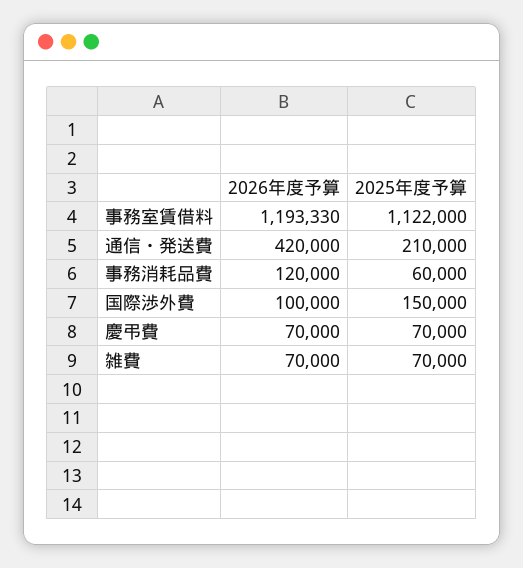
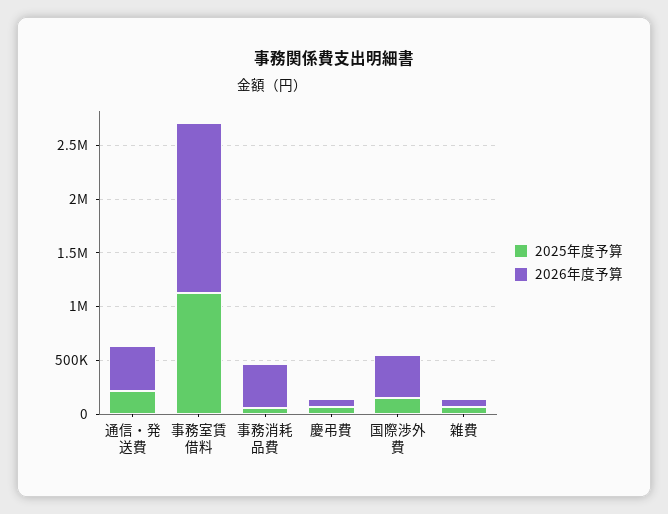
  {
    "2026年度予算": {
-     "事務室賃借料": 1193330,
+     "事務室賃借料": 1600000,
      "通信・発送費": 420000,
-     "事務消耗品費": 120000,
+     "事務消耗品費": 400000,
-     "国際渉外費": 100000,
+     "国際渉外費": 400000,
      "慶弔費": 70000,
      "雑費": 70000
    },
    "2025年度予算": {
      "事務室賃借料": 1122000,
      "通信・発送費": 210000,
      "事務消耗品費": 60000,
      "国際渉外費": 150000,
      "慶弔費": 70000,
      "雑費": 70000
    }
  }

